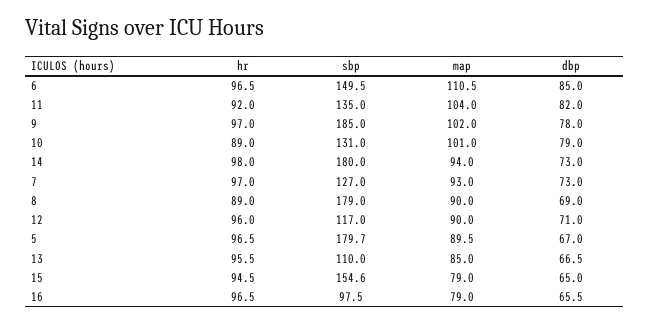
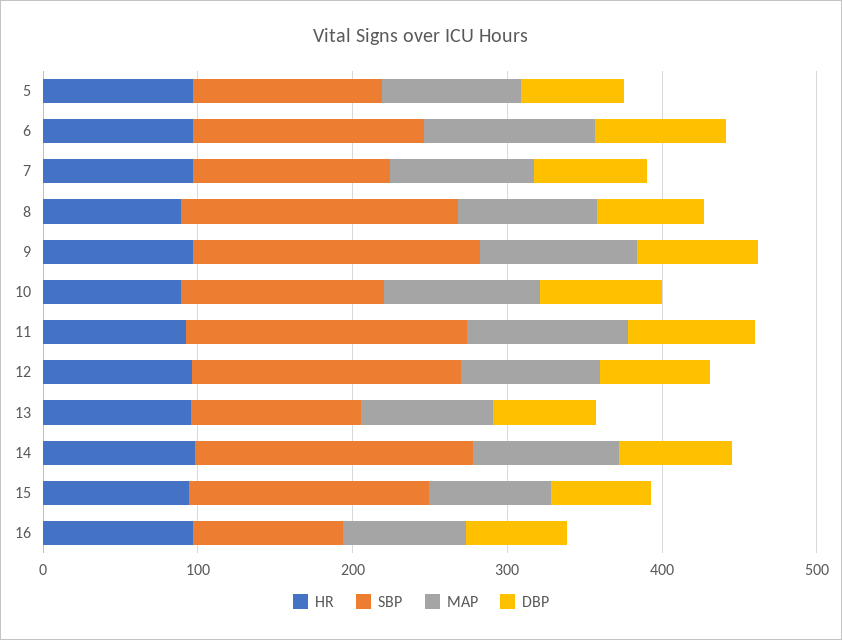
  {
    "hr": {
      "6": 96.5,
      "11": 92,
      "9": 97,
      "10": 89,
      "14": 98,
      "7": 97,
      "8": 89,
      "12": 96,
      "5": 96.5,
      "13": 95.5,
      "15": 94.5,
      "16": 96.5
    },
    "sbp": {
      "6": 149.5,
-     "11": 135,
+     "11": 180,
      "9": 185,
      "10": 131,
      "14": 180,
      "7": 127,
      "8": 179,
-     "12": 117,
+     "12": 180,
-     "5": 179.7,
+     "5": 120,
      "13": 110,
      "15": 154.6,
      "16": 97.5
    },
    "map": {
      "6": 110.5,
      "11": 104,
      "9": 102,
      "10": 101,
      "14": 94,
      "7": 93,
      "8": 90,
      "12": 90,
      "5": 89.5,
      "13": 85,
      "15": 79,
      "16": 79
    },
    "dbp": {
      "6": 85,
      "11": 82,
      "9": 78,
      "10": 79,
      "14": 73,
      "7": 73,
      "8": 69,
      "12": 71,
      "5": 67,
      "13": 66.5,
      "15": 65,
      "16": 65.5
    }
  }

